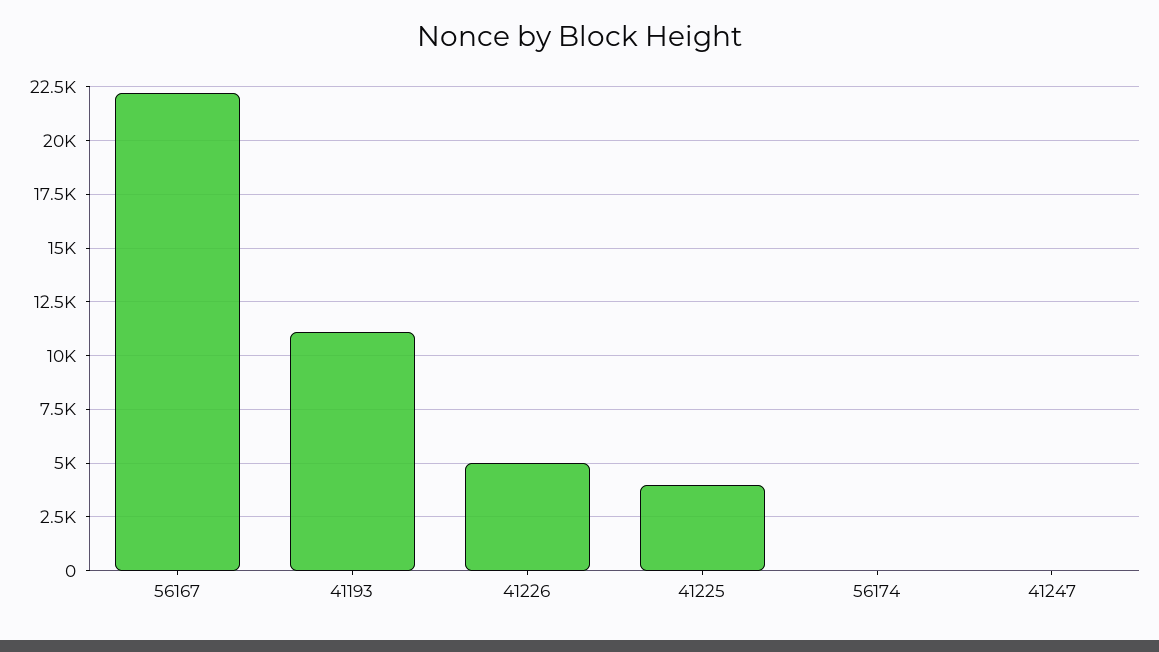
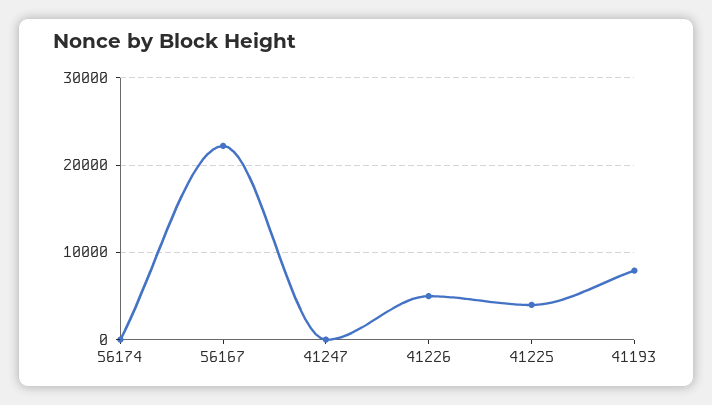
  {
    "56167": 22000,
-   "41193": 11000,
+   "41193": 8000,
    "41226": 5000,
    "41225": 4000,
    "56174": 0,
    "41247": 0
  }

